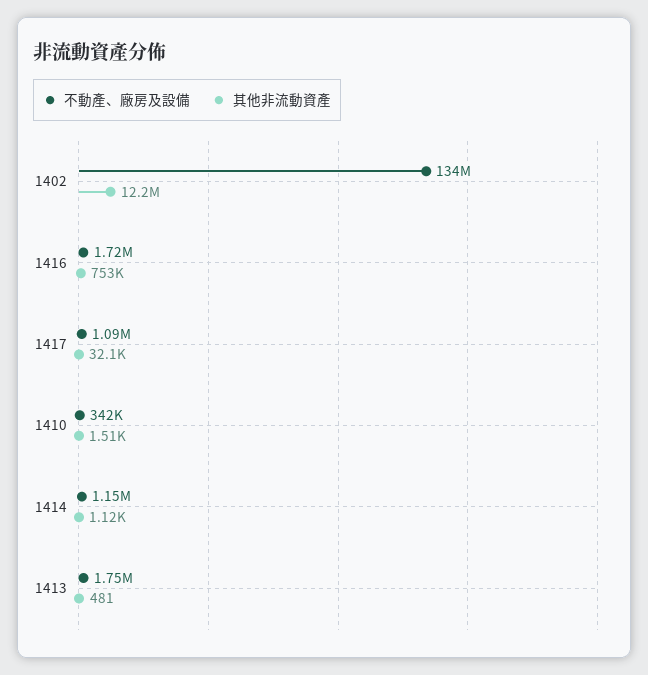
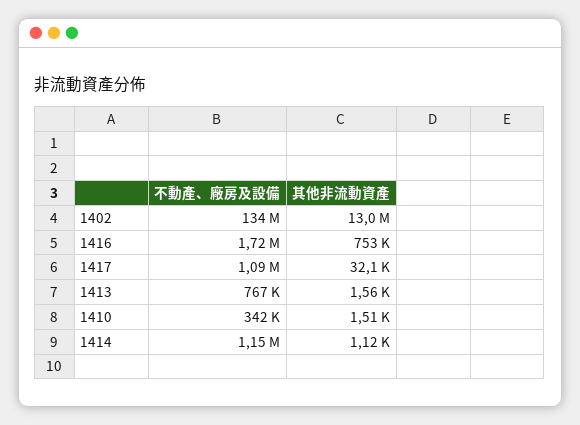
  {
    "不動產、廠房及設備": {
      "1402": 134000000,
      "1416": 1720000,
      "1417": 1090000,
      "1410": 342000,
      "1414": 1150000,
-     "1413": 1750000
+     "1413": 767000
    },
    "其他非流動資產": {
-     "1402": 12200000,
+     "1402": 13000000,
      "1416": 753000,
      "1417": 32100,
      "1410": 1510,
      "1414": 1120,
-     "1413": 481
+     "1413": 1560
    }
  }

